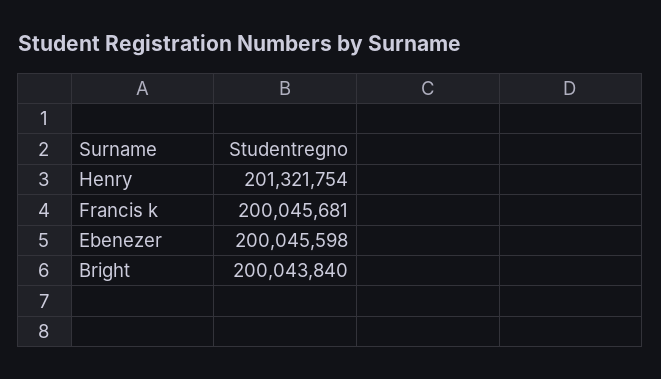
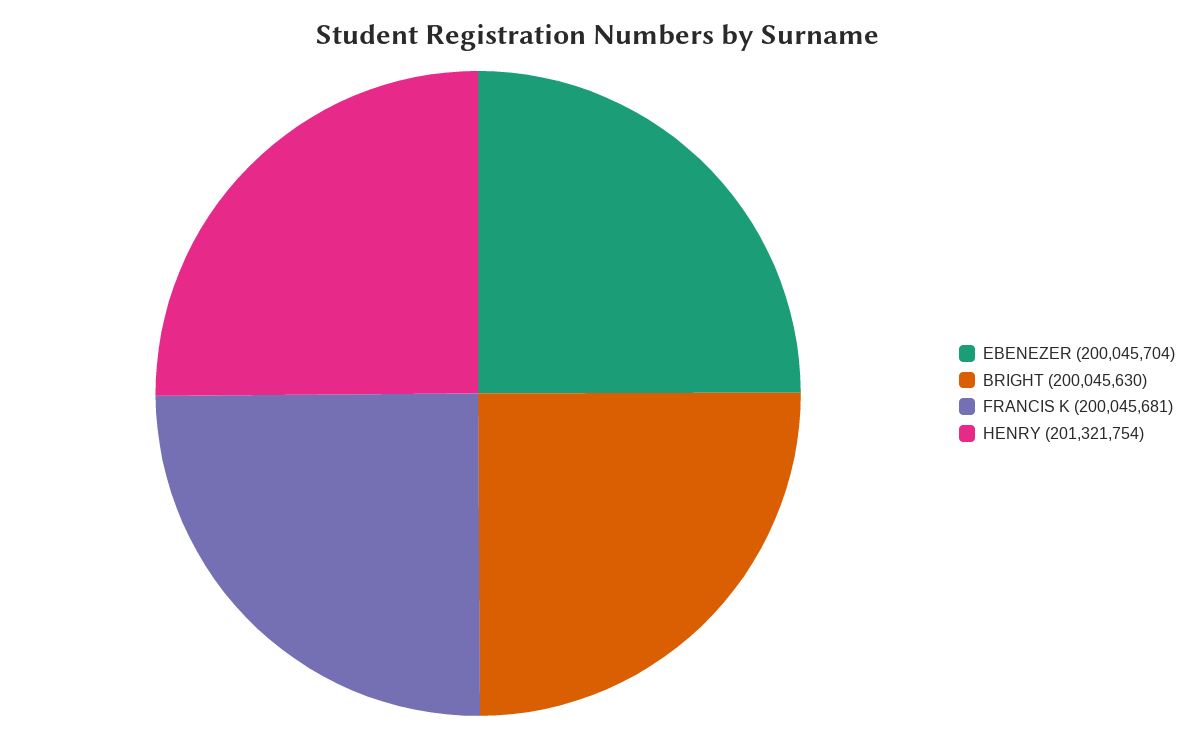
  {
    "Henry": 201321754,
    "Francis k": 200045681,
-   "Ebenezer": 200045598,
+   "Ebenezer": 200045704,
-   "Bright": 200043840
+   "Bright": 200045630
  }

